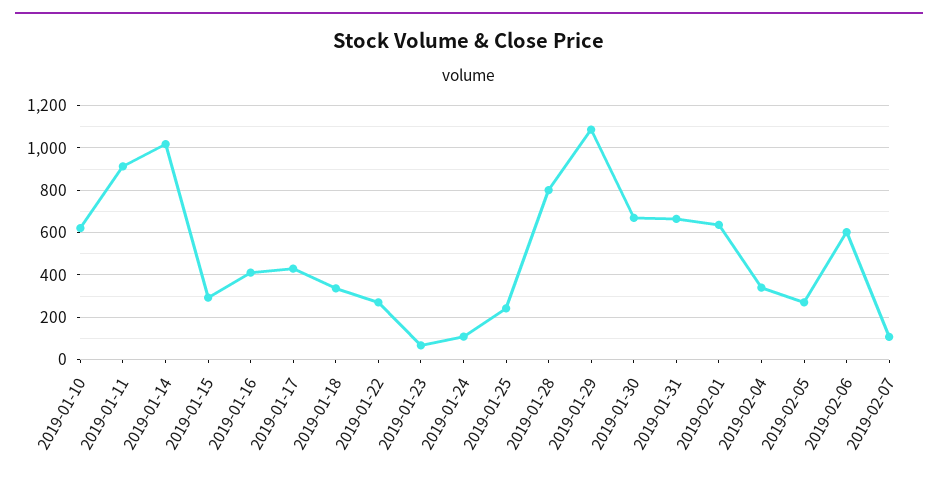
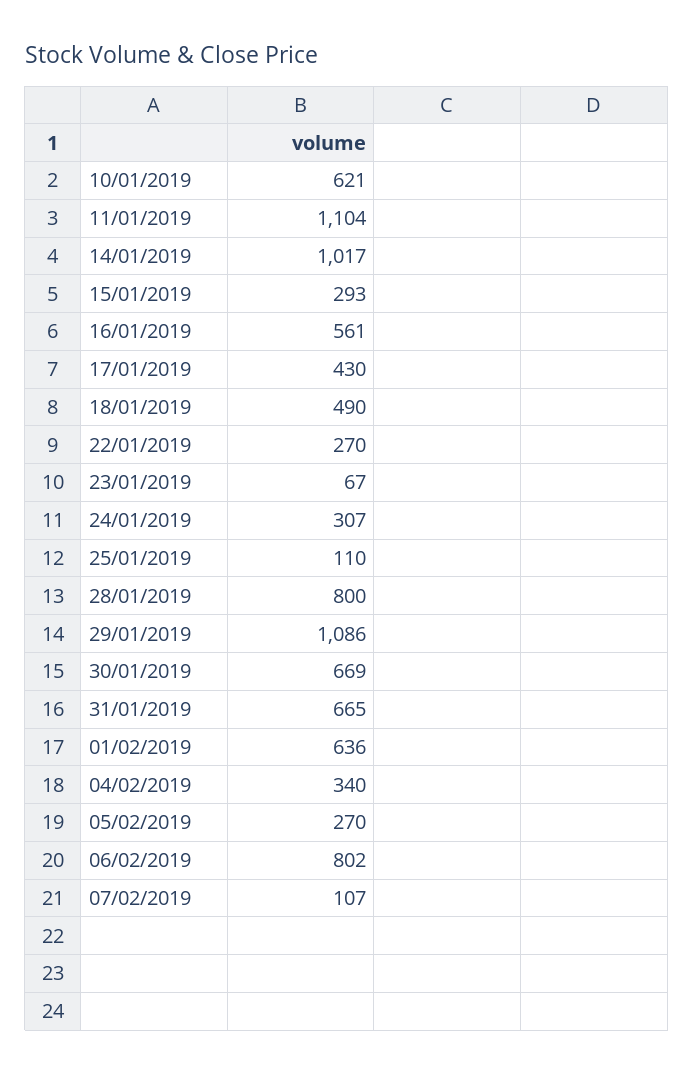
  {
    "2019-01-10": 621,
-   "2019-01-11": 900,
+   "2019-01-11": 1104,
    "2019-01-14": 1017,
    "2019-01-15": 293,
-   "2019-01-16": 400,
+   "2019-01-16": 561,
    "2019-01-17": 430,
-   "2019-01-18": 350,
+   "2019-01-18": 490,
    "2019-01-22": 270,
    "2019-01-23": 67,
-   "2019-01-24": 100,
+   "2019-01-24": 307,
-   "2019-01-25": 250,
+   "2019-01-25": 110,
    "2019-01-28": 800,
    "2019-01-29": 1086,
    "2019-01-30": 669,
    "2019-01-31": 665,
    "2019-02-01": 636,
    "2019-02-04": 340,
    "2019-02-05": 270,
-   "2019-02-06": 600,
+   "2019-02-06": 802,
    "2019-02-07": 107
  }

